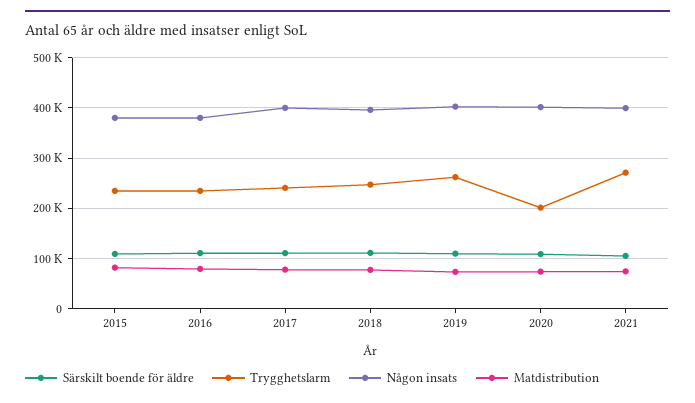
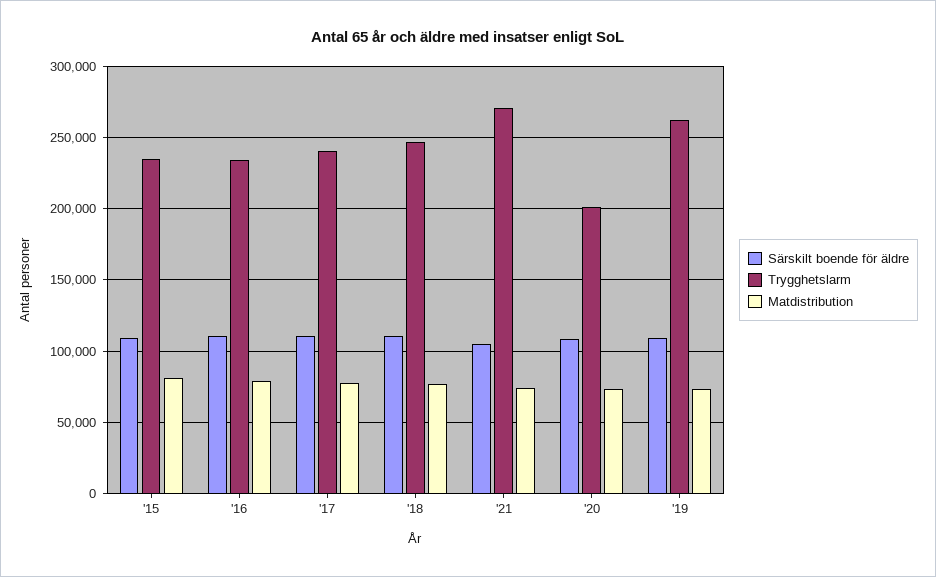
  {
    "Särskilt boende för äldre": {
      "2015": 110000,
      "2016": 110000,
      "2017": 110000,
      "2018": 110000,
      "2019": 110000,
      "2020": 110000,
      "2021": 105000
    },
    "Trygghetslarm": {
      "2015": 235000,
      "2016": 235000,
      "2017": 240000,
      "2018": 245000,
      "2019": 260000,
      "2020": 200000,
      "2021": 270000
    },
-   "Någon insats": {
-     "2015": 380000,
-     "2016": 380000,
-     "2017": 400000,
-     "2018": 400000,
-     "2019": 400000,
-     "2020": 400000,
-     "2021": 400000
-   },
    "Matdistribution": {
      "2015": 80000,
      "2016": 80000,
      "2017": 75000,
      "2018": 75000,
      "2019": 75000,
      "2020": 75000,
      "2021": 75000
    }
  }

